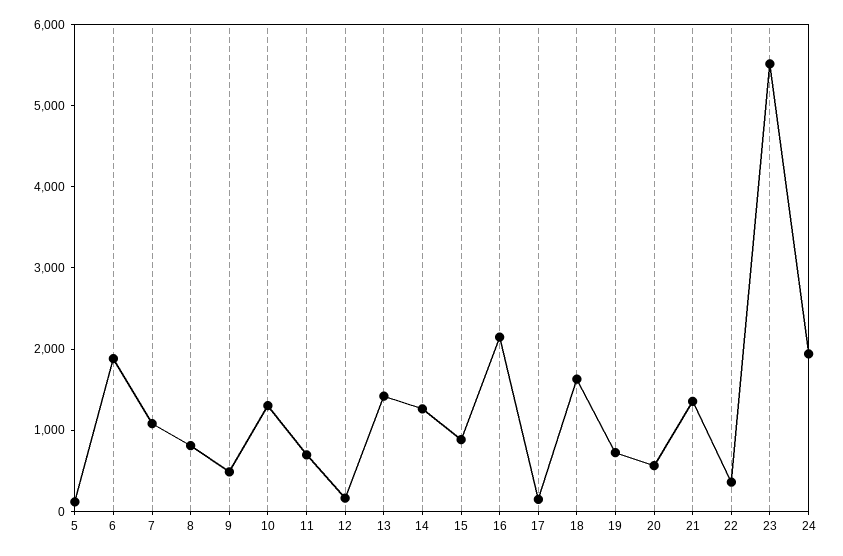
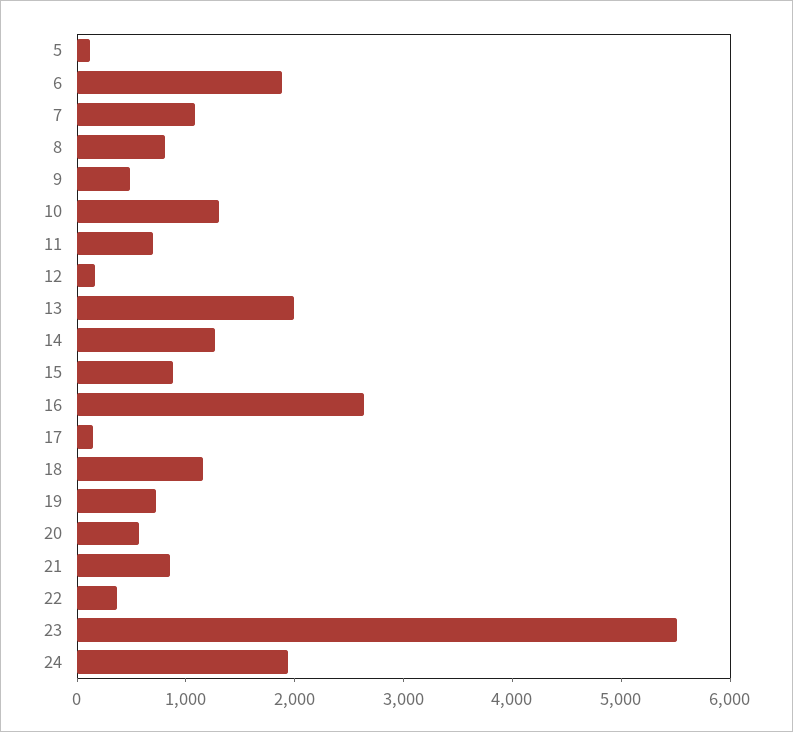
  {
    "5": 200,
    "6": 1800,
    "7": 1000,
    "8": 800,
    "9": 400,
    "10": 1400,
    "11": 600,
    "12": 200,
-   "13": 1400,
+   "13": 2000,
    "14": 1200,
    "15": 800,
-   "16": 2200,
+   "16": 2600,
    "17": 200,
-   "18": 1600,
+   "18": 1200,
    "19": 800,
    "20": 600,
-   "21": 1400,
+   "21": 800,
    "22": 400,
    "23": 5600,
    "24": 2000
  }

